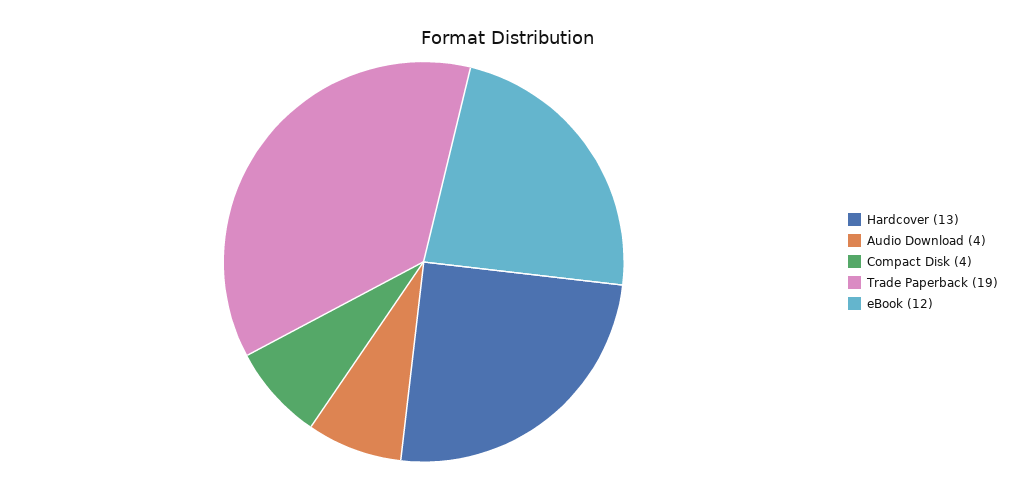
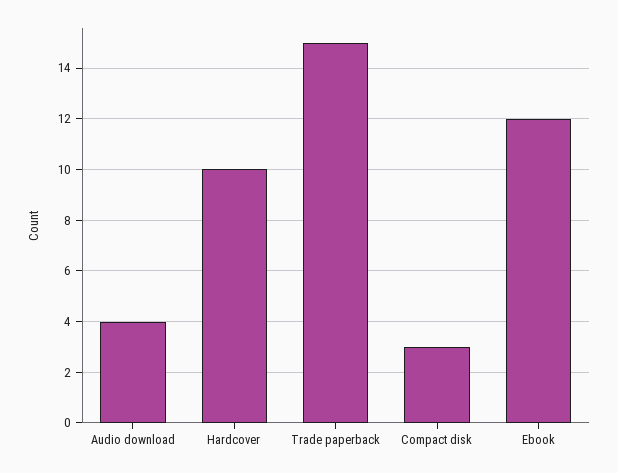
  {
-   "Hardcover": 13,
+   "Hardcover": 10,
    "Audio Download": 4,
-   "Compact Disk": 4,
+   "Compact Disk": 3,
-   "Trade Paperback": 19,
+   "Trade Paperback": 15,
    "eBook": 12
  }

